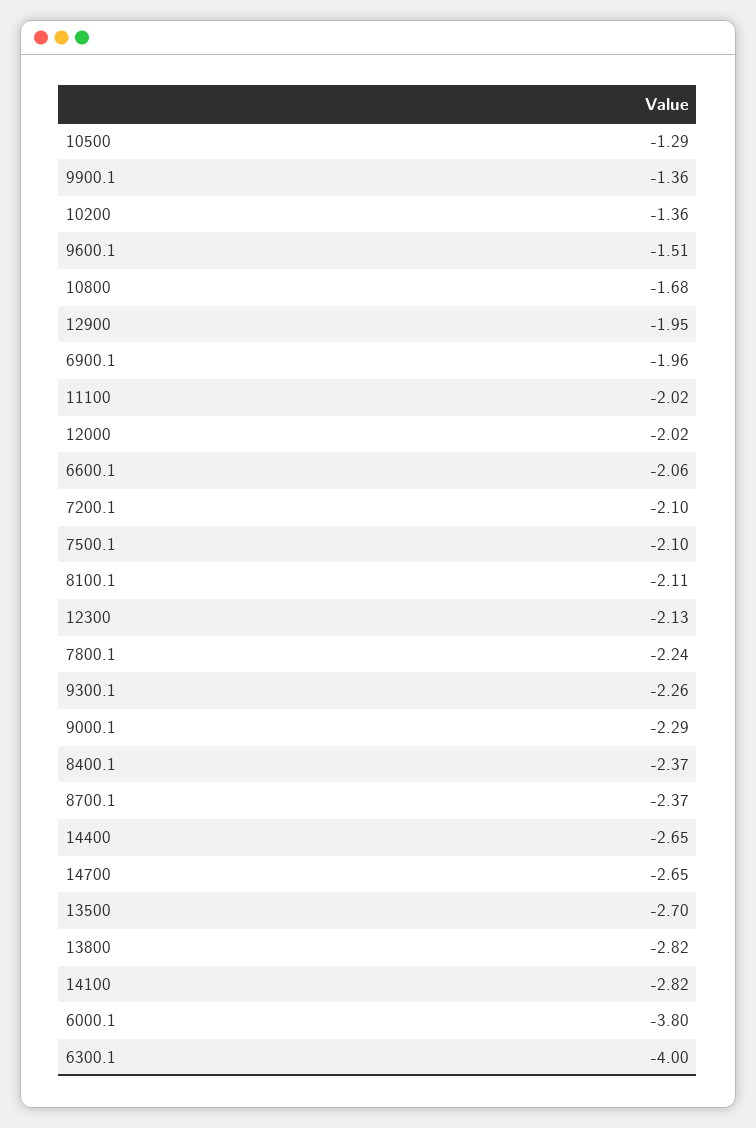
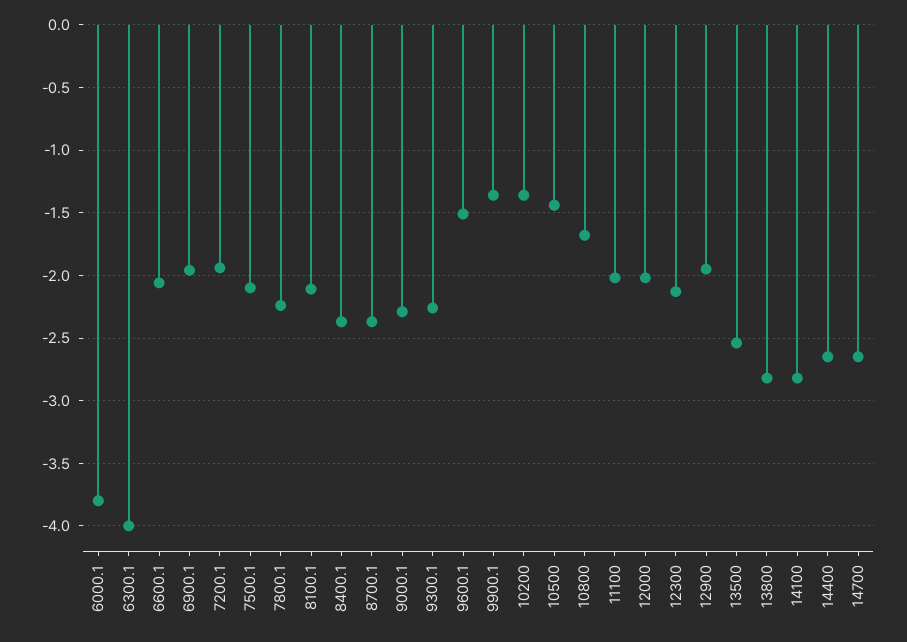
  {
-   "10500": -1.29,
+   "10500": -1.45,
    "9900.1": -1.36,
    "10200": -1.36,
    "9600.1": -1.51,
    "10800": -1.68,
    "12900": -1.95,
    "6900.1": -1.96,
    "11100": -2.02,
    "12000": -2.02,
    "6600.1": -2.06,
-   "7200.1": -2.1,
+   "7200.1": -1.95,
    "7500.1": -2.1,
    "8100.1": -2.11,
    "12300": -2.13,
    "7800.1": -2.24,
    "9300.1": -2.26,
    "9000.1": -2.29,
    "8400.1": -2.37,
    "8700.1": -2.37,
    "14400": -2.65,
    "14700": -2.65,
-   "13500": -2.7,
+   "13500": -2.55,
    "13800": -2.82,
    "14100": -2.82,
    "6000.1": -3.8,
    "6300.1": -4
  }

